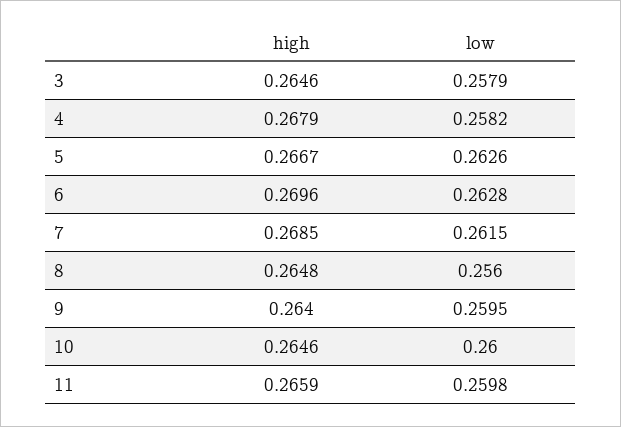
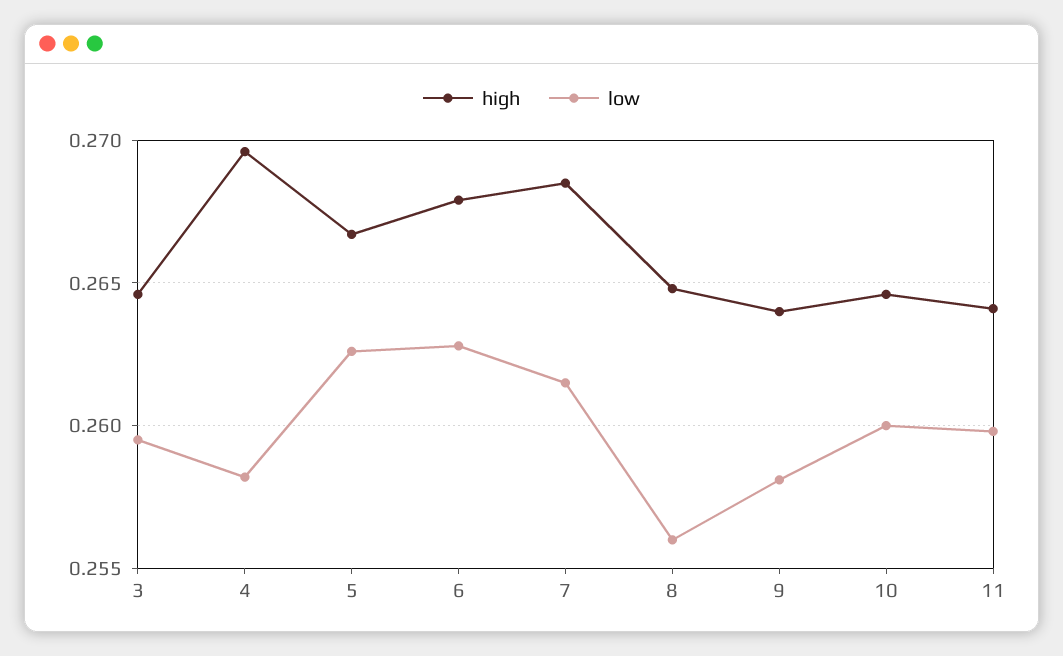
  {
    "high": {
      "3": 0.2646,
-     "4": 0.2679,
+     "4": 0.2695,
      "5": 0.2667,
-     "6": 0.2696,
+     "6": 0.268,
      "7": 0.2685,
      "8": 0.2648,
      "9": 0.264,
      "10": 0.2646,
-     "11": 0.2659
+     "11": 0.264
    },
    "low": {
-     "3": 0.2579,
+     "3": 0.2595,
      "4": 0.2582,
      "5": 0.2626,
      "6": 0.2628,
      "7": 0.2615,
      "8": 0.256,
-     "9": 0.2595,
+     "9": 0.258,
      "10": 0.26,
      "11": 0.2598
    }
  }

